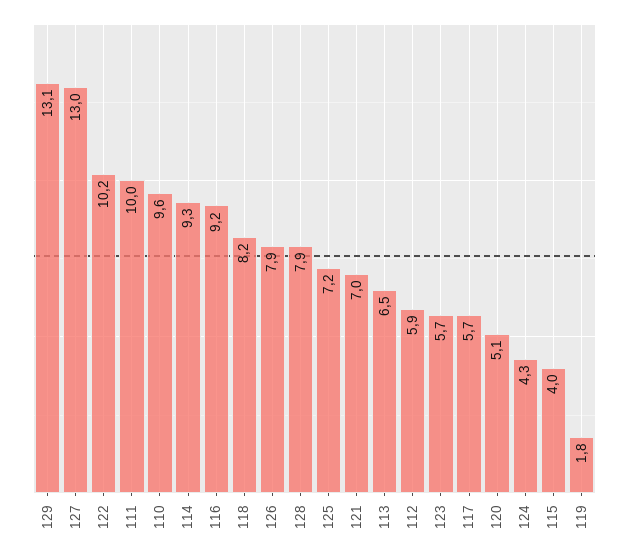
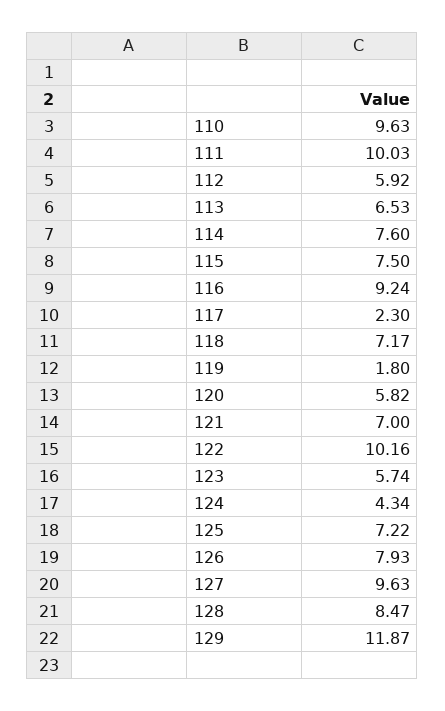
  {
-   "129": 13.1,
+   "129": 11.87,
-   "127": 13,
+   "127": 9.63,
    "122": 10.16,
    "111": 10.03,
    "110": 9.63,
-   "114": 9.3,
+   "114": 7.6,
    "116": 9.24,
-   "118": 8.2,
+   "118": 7.17,
    "126": 7.93,
-   "128": 7.9,
+   "128": 8.47,
    "125": 7.22,
    "121": 7,
    "113": 6.53,
    "112": 5.92,
    "123": 5.74,
-   "117": 5.7,
+   "117": 2.3,
-   "120": 5.1,
+   "120": 5.82,
    "124": 4.34,
-   "115": 4,
+   "115": 7.5,
    "119": 1.8
  }

